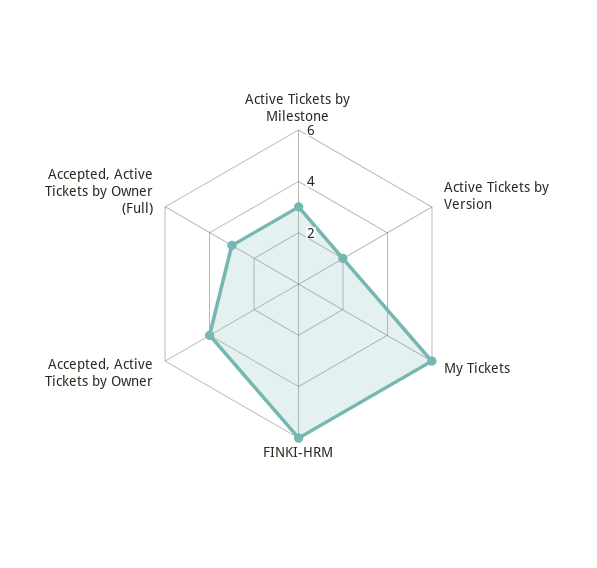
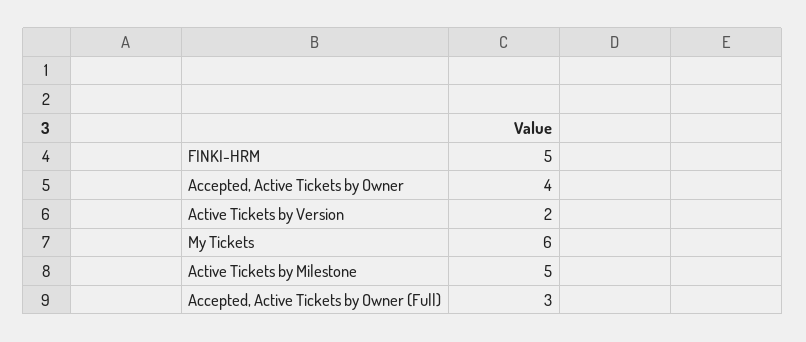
  {
-   "Active Tickets by Milestone": 3,
+   "Active Tickets by Milestone": 5,
    "Active Tickets by Version": 2,
    "My Tickets": 6,
-   "FINKI-HRM": 6,
+   "FINKI-HRM": 5,
    "Accepted, Active Tickets by Owner": 4,
    "Accepted, Active Tickets by Owner (Full)": 3
  }

